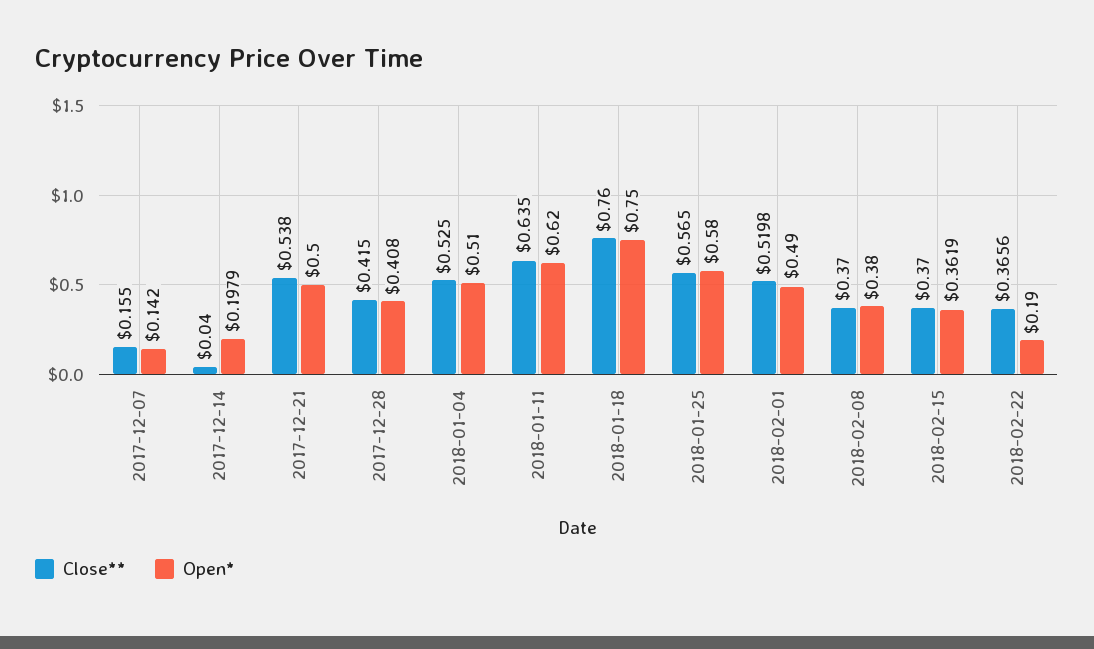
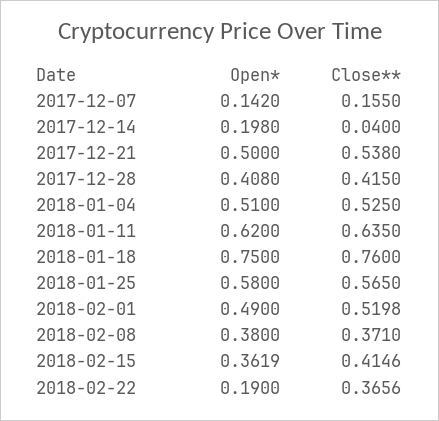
  {
    "Close**": {
      "2017-12-07": 0.155,
      "2017-12-14": 0.04,
      "2017-12-21": 0.538,
      "2017-12-28": 0.415,
      "2018-01-04": 0.525,
      "2018-01-11": 0.635,
      "2018-01-18": 0.76,
      "2018-01-25": 0.565,
      "2018-02-01": 0.5198,
-     "2018-02-08": 0.37,
+     "2018-02-08": 0.371,
-     "2018-02-15": 0.37,
+     "2018-02-15": 0.4146,
      "2018-02-22": 0.3656
    },
    "Open*": {
      "2017-12-07": 0.142,
-     "2017-12-14": 0.1979,
+     "2017-12-14": 0.198,
      "2017-12-21": 0.5,
      "2017-12-28": 0.408,
      "2018-01-04": 0.51,
      "2018-01-11": 0.62,
      "2018-01-18": 0.75,
      "2018-01-25": 0.58,
      "2018-02-01": 0.49,
      "2018-02-08": 0.38,
      "2018-02-15": 0.3619,
      "2018-02-22": 0.19
    }
  }

